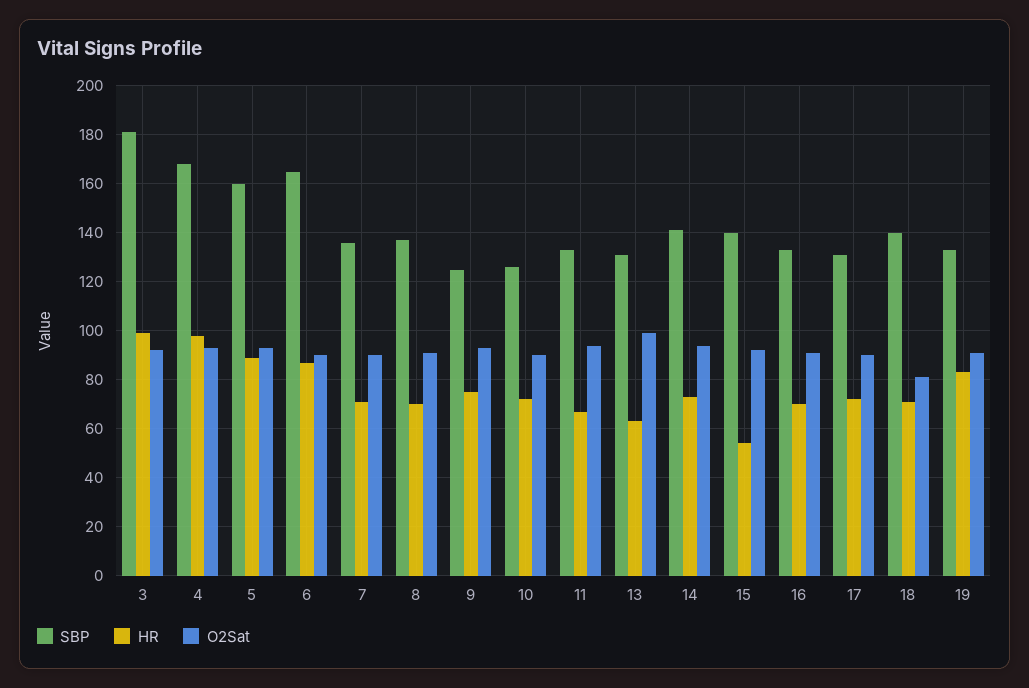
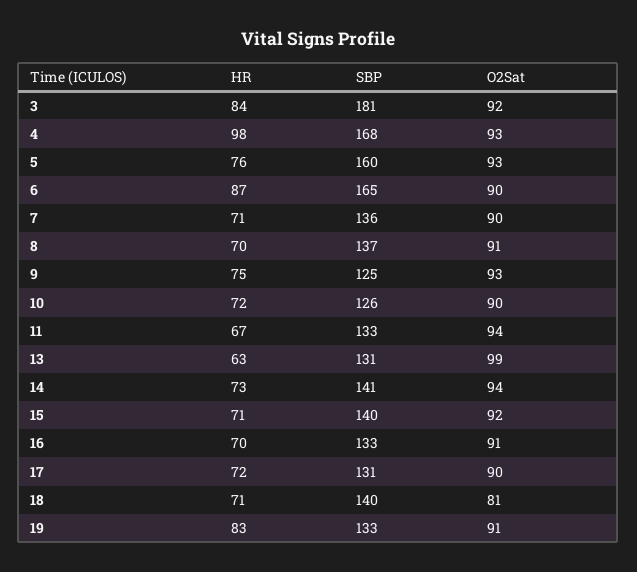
  {
    "SBP": {
      "3": 181,
      "4": 168,
      "5": 160,
      "6": 165,
      "7": 136,
      "8": 137,
      "9": 125,
      "10": 126,
      "11": 133,
      "13": 131,
      "14": 141,
      "15": 140,
      "16": 133,
      "17": 131,
      "18": 140,
      "19": 133
    },
    "HR": {
-     "3": 100,
+     "3": 84,
      "4": 98,
-     "5": 90,
+     "5": 76,
      "6": 87,
      "7": 71,
      "8": 70,
      "9": 75,
      "10": 72,
      "11": 67,
      "13": 63,
      "14": 73,
-     "15": 55,
+     "15": 71,
      "16": 70,
      "17": 72,
      "18": 71,
      "19": 83
    },
    "O2Sat": {
      "3": 92,
      "4": 93,
      "5": 93,
      "6": 90,
      "7": 90,
      "8": 91,
      "9": 93,
      "10": 90,
      "11": 94,
      "13": 99,
      "14": 94,
      "15": 92,
      "16": 91,
      "17": 90,
      "18": 81,
      "19": 91
    }
  }

